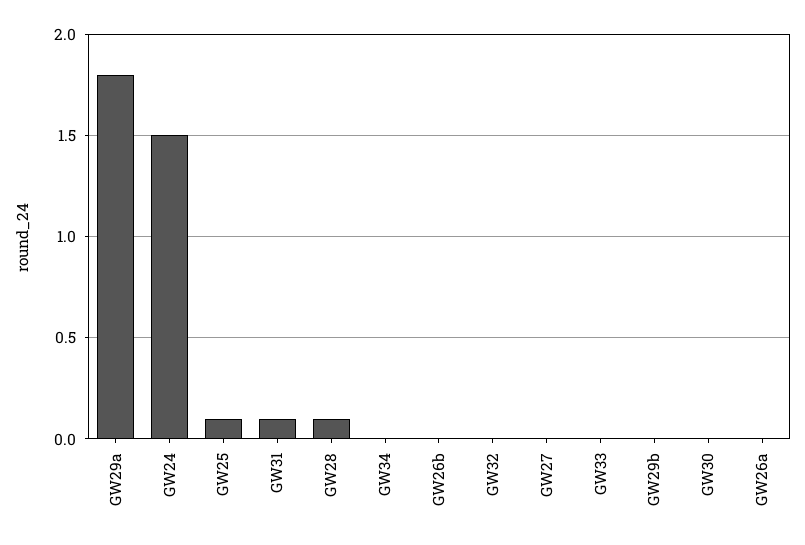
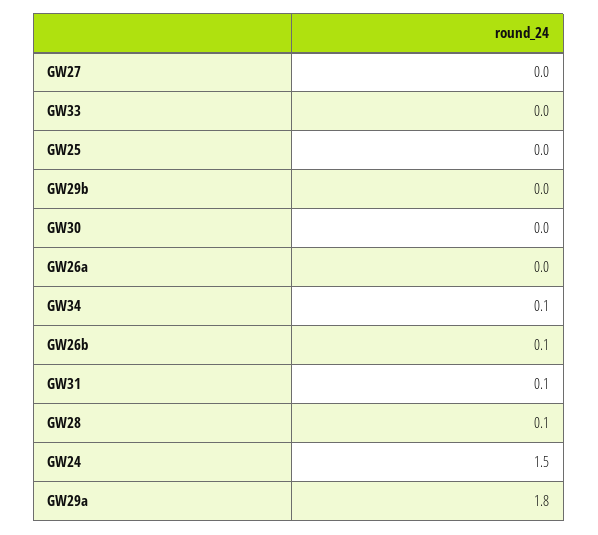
  {
    "GW29a": 1.8,
    "GW24": 1.5,
-   "GW25": 0.1,
+   "GW25": 0,
    "GW31": 0.1,
    "GW28": 0.1,
-   "GW34": 0,
+   "GW34": 0.1,
-   "GW26b": 0,
+   "GW26b": 0.1,
-   "GW32": 0,
    "GW27": 0,
    "GW33": 0,
    "GW29b": 0,
    "GW30": 0,
    "GW26a": 0
  }

